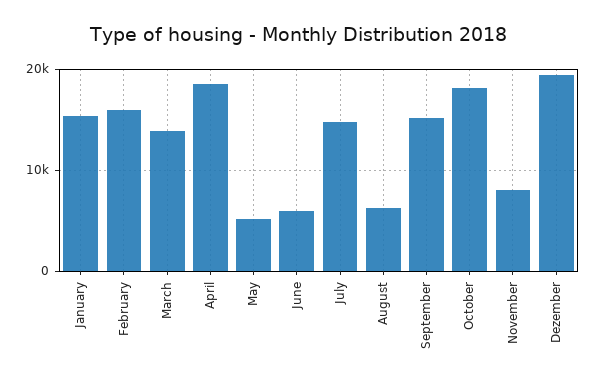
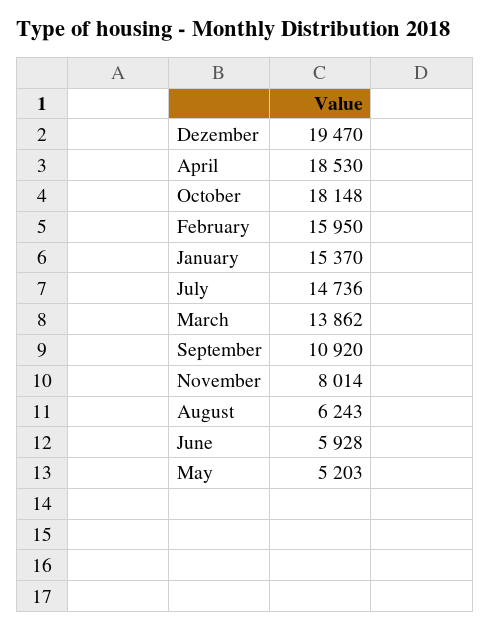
  {
    "January": 15370,
    "February": 15950,
    "March": 13862,
    "April": 18530,
    "May": 5203,
    "June": 5928,
    "July": 14736,
    "August": 6243,
-   "September": 15000,
+   "September": 10920,
    "October": 18148,
    "November": 8014,
    "Dezember": 19470
  }

